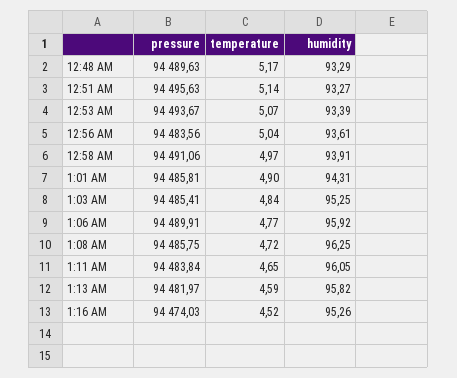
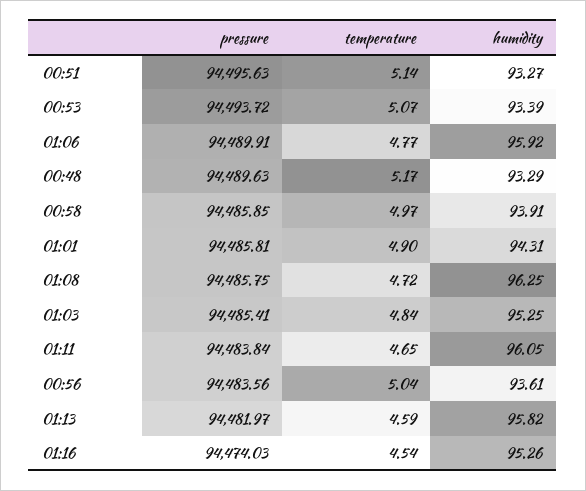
  {
    "pressure": {
      "12:48 AM": 94489.63,
      "12:51 AM": 94495.63,
-     "12:53 AM": 94493.67,
+     "12:53 AM": 94493.72,
      "12:56 AM": 94483.56,
-     "12:58 AM": 94491.06,
+     "12:58 AM": 94485.85,
      "1:01 AM": 94485.81,
      "1:03 AM": 94485.41,
      "1:06 AM": 94489.91,
      "1:08 AM": 94485.75,
      "1:11 AM": 94483.84,
      "1:13 AM": 94481.97,
      "1:16 AM": 94474.03
    },
    "temperature": {
      "12:48 AM": 5.17,
      "12:51 AM": 5.14,
      "12:53 AM": 5.07,
      "12:56 AM": 5.04,
      "12:58 AM": 4.97,
      "1:01 AM": 4.9,
      "1:03 AM": 4.84,
      "1:06 AM": 4.77,
      "1:08 AM": 4.72,
      "1:11 AM": 4.65,
      "1:13 AM": 4.59,
-     "1:16 AM": 4.52
+     "1:16 AM": 4.54
    },
    "humidity": {
      "12:48 AM": 93.29,
      "12:51 AM": 93.27,
      "12:53 AM": 93.39,
      "12:56 AM": 93.61,
      "12:58 AM": 93.91,
      "1:01 AM": 94.31,
      "1:03 AM": 95.25,
      "1:06 AM": 95.92,
      "1:08 AM": 96.25,
      "1:11 AM": 96.05,
      "1:13 AM": 95.82,
      "1:16 AM": 95.26
    }
  }

